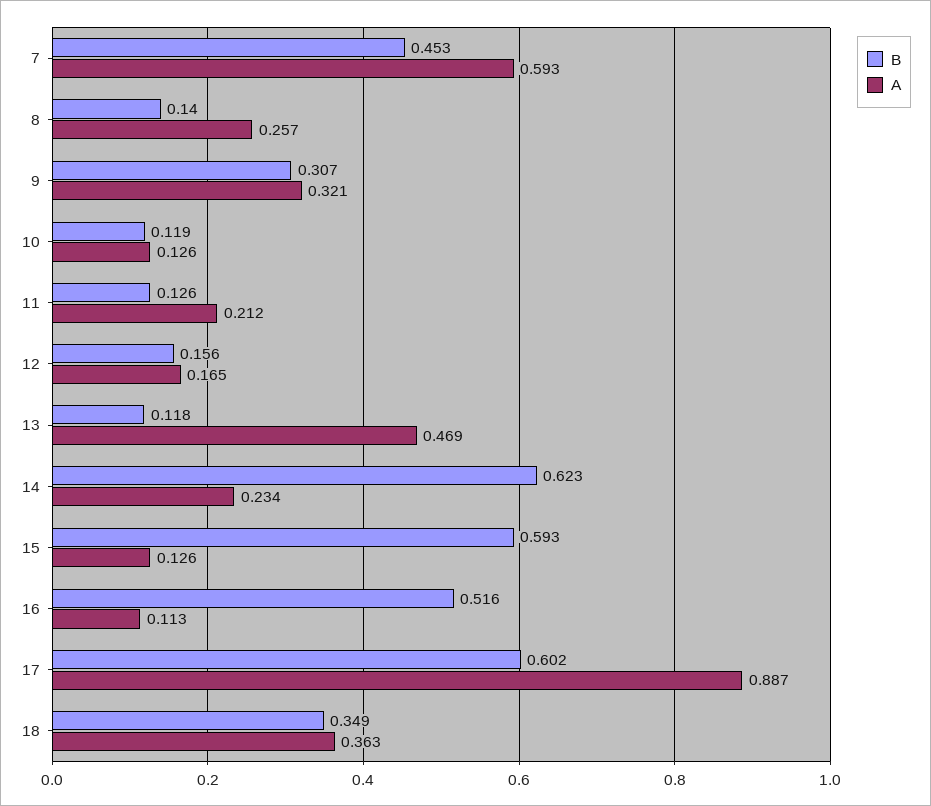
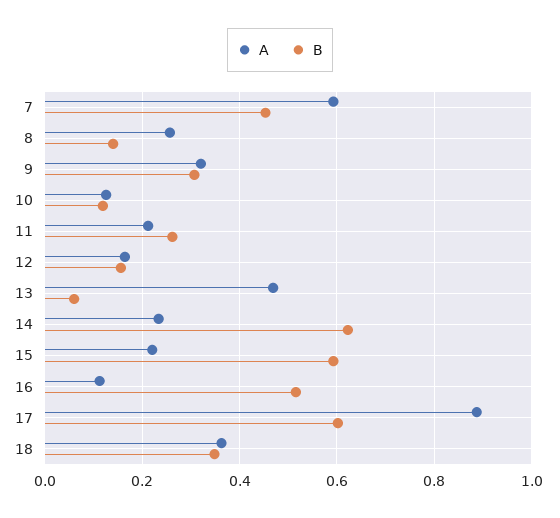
  {
    "B": {
      "7": 0.453,
      "8": 0.14,
      "9": 0.307,
      "10": 0.119,
-     "11": 0.126,
+     "11": 0.26,
      "12": 0.156,
-     "13": 0.118,
+     "13": 0.06,
      "14": 0.623,
      "15": 0.593,
      "16": 0.516,
      "17": 0.602,
      "18": 0.349
    },
    "A": {
      "7": 0.593,
      "8": 0.257,
      "9": 0.321,
      "10": 0.126,
      "11": 0.212,
      "12": 0.165,
      "13": 0.469,
      "14": 0.234,
-     "15": 0.126,
+     "15": 0.22,
      "16": 0.113,
      "17": 0.887,
      "18": 0.363
    }
  }

